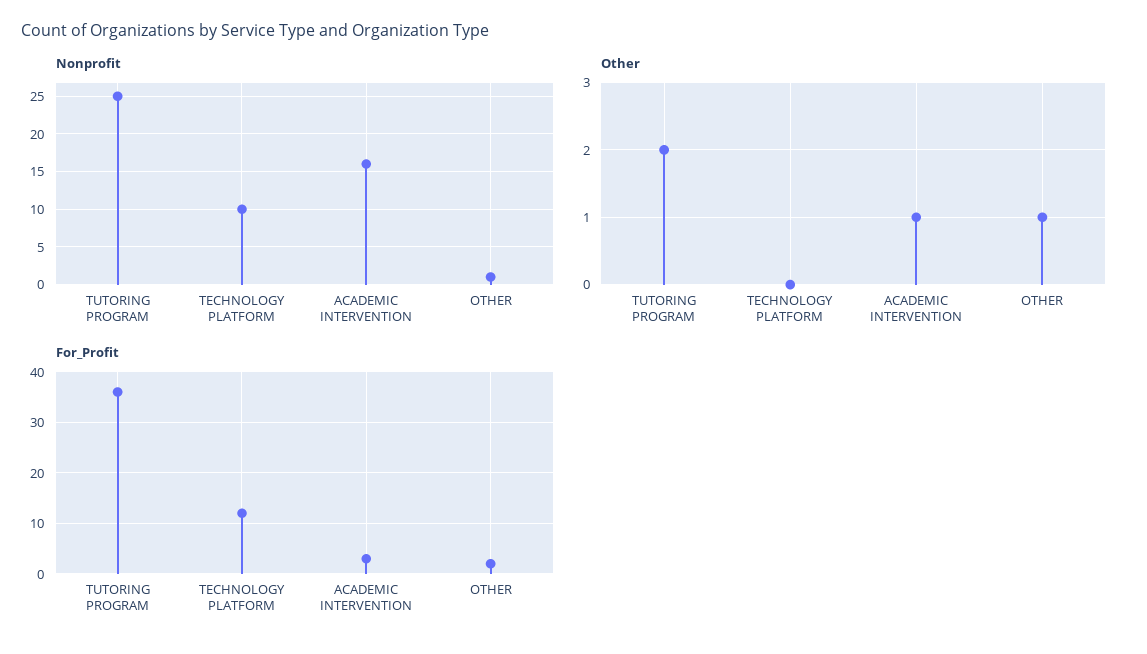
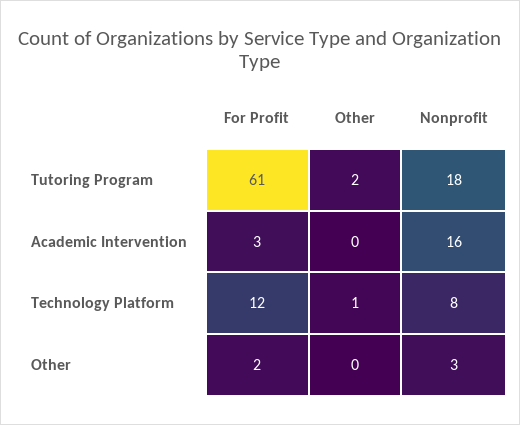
  {
    "Nonprofit": {
-     "TUTORING PROGRAM": 25,
+     "TUTORING PROGRAM": 18,
-     "TECHNOLOGY PLATFORM": 10,
+     "TECHNOLOGY PLATFORM": 8,
      "ACADEMIC INTERVENTION": 16,
-     "OTHER": 1
+     "OTHER": 3
    },
    "Other": {
      "TUTORING PROGRAM": 2,
-     "TECHNOLOGY PLATFORM": 0,
+     "TECHNOLOGY PLATFORM": 1,
-     "ACADEMIC INTERVENTION": 1,
+     "ACADEMIC INTERVENTION": 0,
-     "OTHER": 1
+     "OTHER": 0
    },
    "For_Profit": {
-     "TUTORING PROGRAM": 35,
+     "TUTORING PROGRAM": 61,
      "TECHNOLOGY PLATFORM": 12,
      "ACADEMIC INTERVENTION": 3,
      "OTHER": 2
    }
  }

